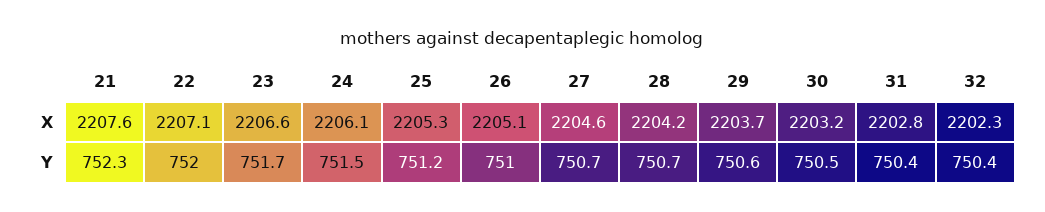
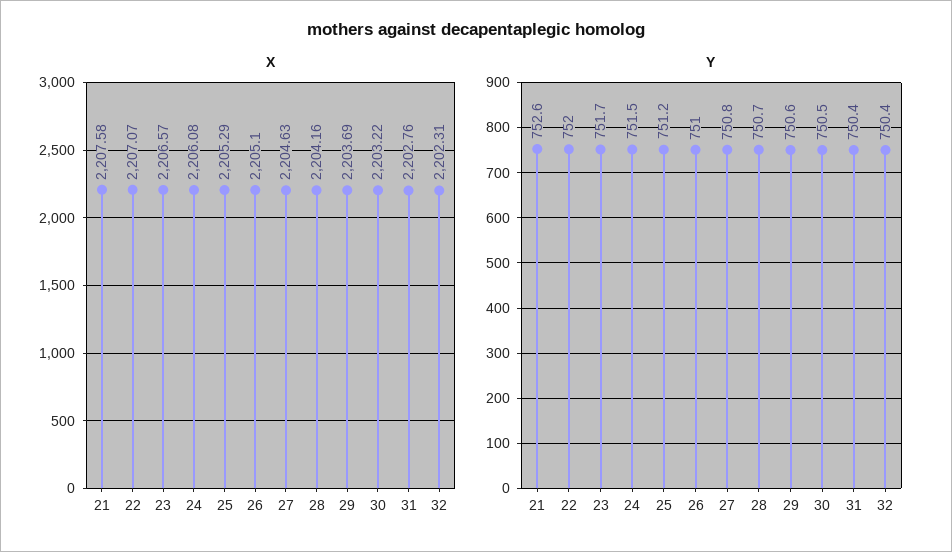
  {
    "X": {
      "21": 2207.58,
      "22": 2207.07,
      "23": 2206.57,
      "24": 2206.08,
      "25": 2205.29,
      "26": 2205.1,
      "27": 2204.63,
      "28": 2204.16,
      "29": 2203.69,
      "30": 2203.22,
      "31": 2202.76,
      "32": 2202.31
    },
    "Y": {
-     "21": 752.3,
+     "21": 752.6,
      "22": 752,
      "23": 751.7,
      "24": 751.5,
      "25": 751.2,
      "26": 751,
-     "27": 750.7,
+     "27": 750.8,
      "28": 750.7,
      "29": 750.6,
      "30": 750.5,
      "31": 750.4,
      "32": 750.4
    }
  }

